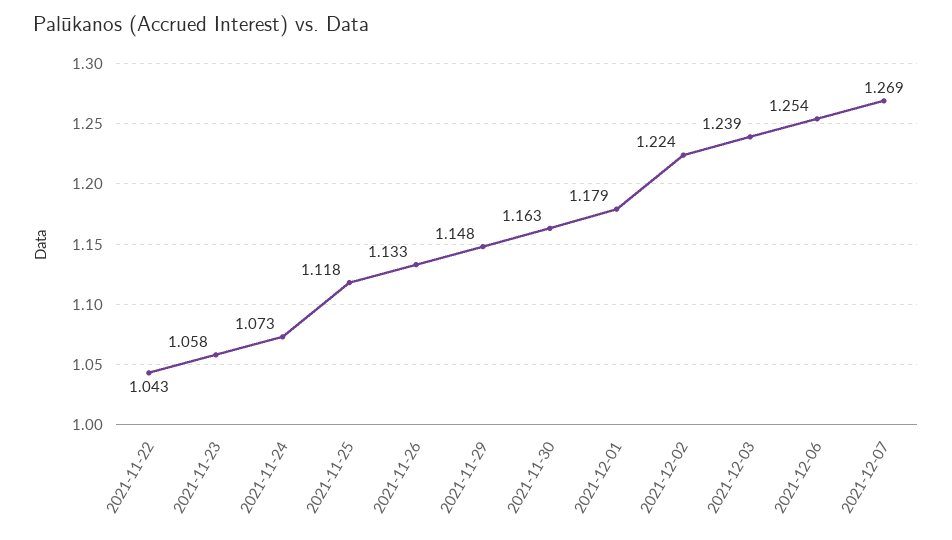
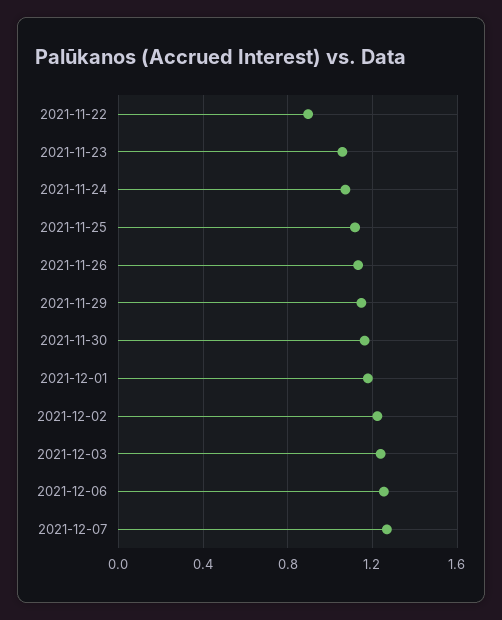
  {
-   "2021-11-22": 1.043,
+   "2021-11-22": 0.9,
    "2021-11-23": 1.058,
    "2021-11-24": 1.073,
    "2021-11-25": 1.118,
    "2021-11-26": 1.133,
    "2021-11-29": 1.148,
    "2021-11-30": 1.163,
    "2021-12-01": 1.179,
    "2021-12-02": 1.224,
    "2021-12-03": 1.239,
    "2021-12-06": 1.254,
    "2021-12-07": 1.269
  }

